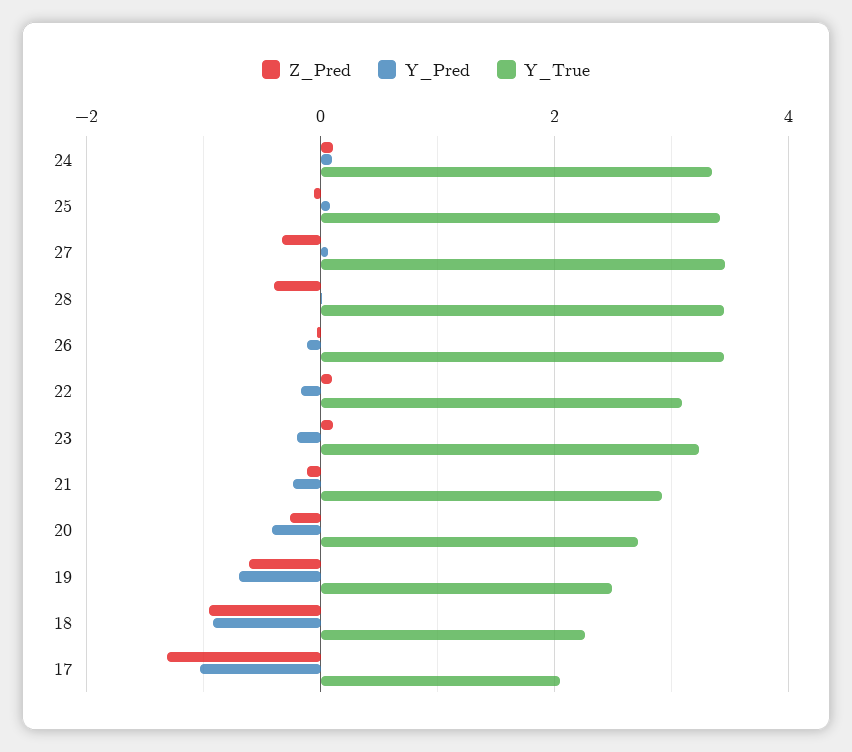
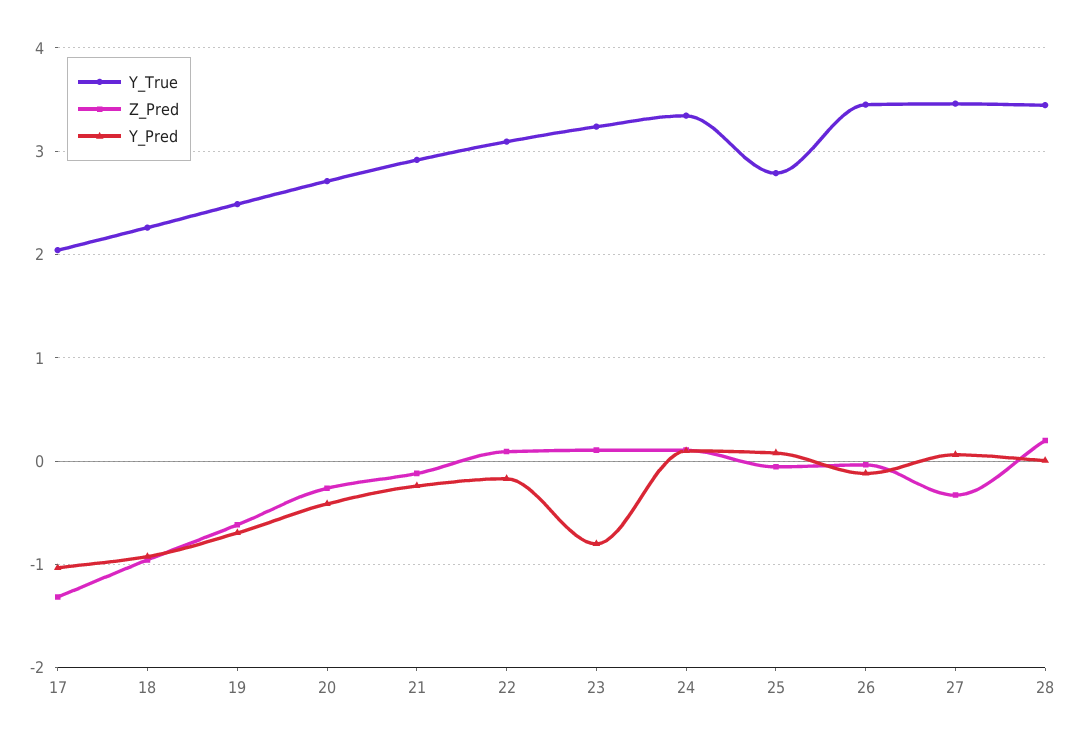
  {
    "Z_Pred": {
      "24": 0.1,
      "25": -0.1,
      "27": -0.3,
-     "28": -0.4,
+     "28": 0.2,
      "26": 0,
      "22": 0.1,
      "23": 0.1,
      "21": -0.1,
      "20": -0.3,
      "19": -0.6,
      "18": -1,
      "17": -1.3
    },
    "Y_Pred": {
      "24": 0.1,
      "25": 0.1,
      "27": 0.1,
      "28": 0,
      "26": -0.1,
      "22": -0.2,
-     "23": -0.2,
+     "23": -0.8,
      "21": -0.2,
      "20": -0.4,
      "19": -0.7,
      "18": -0.9,
      "17": -1
    },
    "Y_True": {
      "24": 3.3,
-     "25": 3.4,
+     "25": 2.8,
      "27": 3.5,
      "28": 3.4,
      "26": 3.5,
      "22": 3.1,
      "23": 3.2,
      "21": 2.9,
      "20": 2.7,
      "19": 2.5,
      "18": 2.3,
      "17": 2
    }
  }

